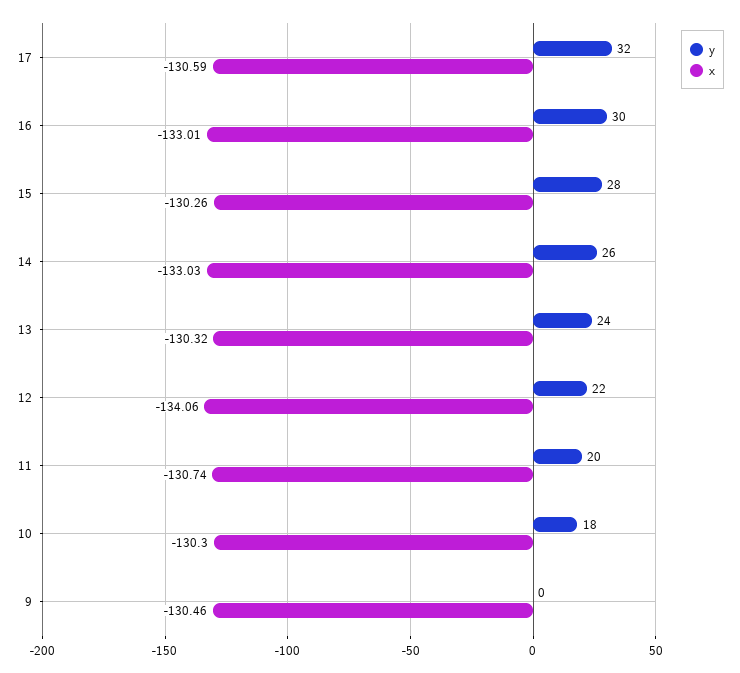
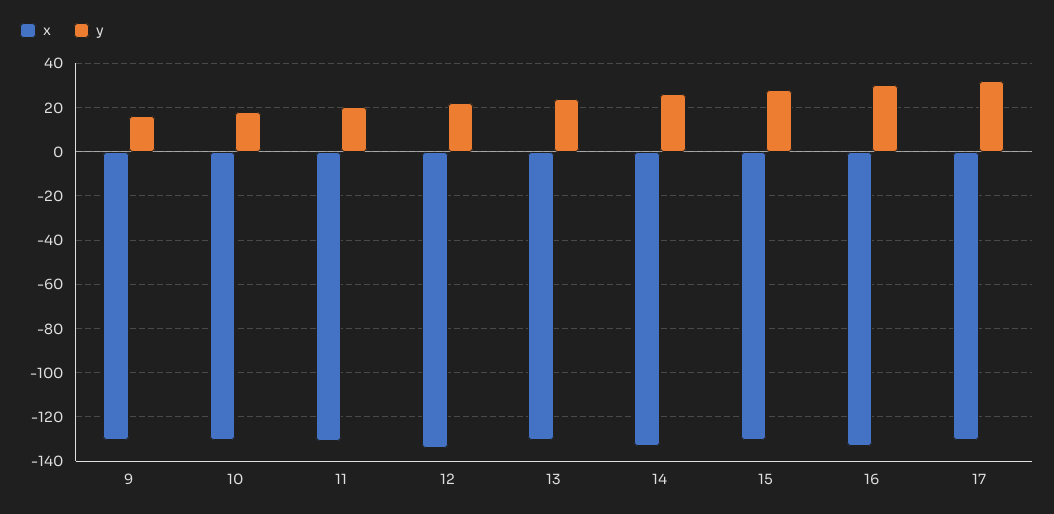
  {
    "y": {
      "17": 32,
      "16": 30,
      "15": 28,
      "14": 26,
      "13": 24,
      "12": 22,
      "11": 20,
      "10": 18,
-     "9": 0
+     "9": 15
    },
    "x": {
      "17": -130.59,
      "16": -133.01,
      "15": -130.26,
      "14": -133.03,
      "13": -130.32,
      "12": -134.06,
      "11": -130.74,
      "10": -130.3,
      "9": -130.46
    }
  }

